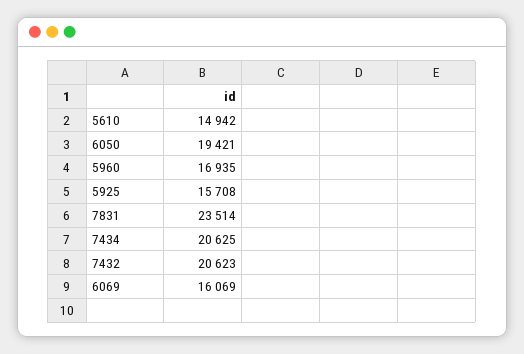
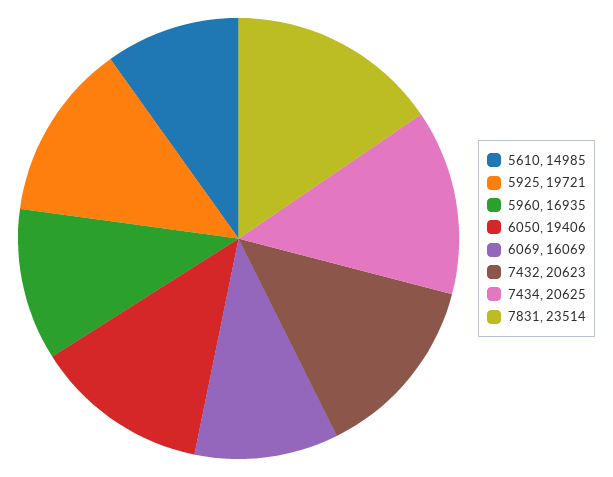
  {
-   "5610": 14942,
+   "5610": 14985,
-   "6050": 19421,
+   "6050": 19406,
    "5960": 16935,
-   "5925": 15708,
+   "5925": 19721,
    "7831": 23514,
    "7434": 20625,
    "7432": 20623,
    "6069": 16069
  }

